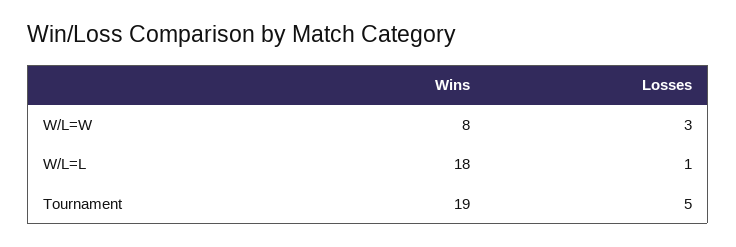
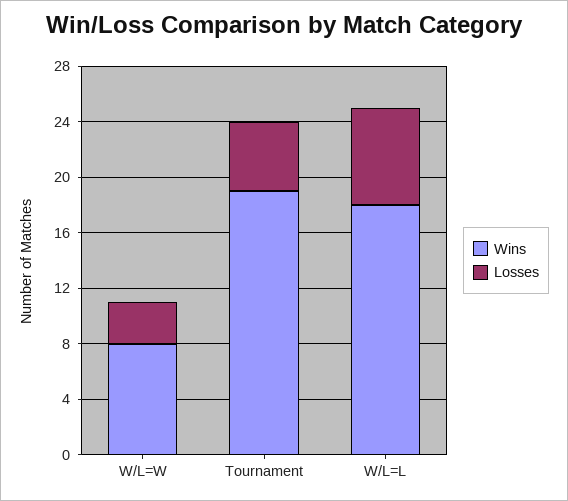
  {
    "Wins": {
      "W/L=W": 8,
      "W/L=L": 18,
      "Tournament": 19
    },
    "Losses": {
      "W/L=W": 3,
-     "W/L=L": 1,
+     "W/L=L": 7,
      "Tournament": 5
    }
  }

